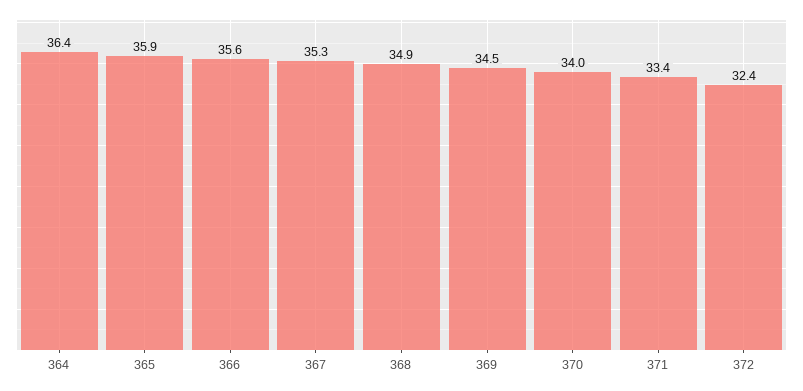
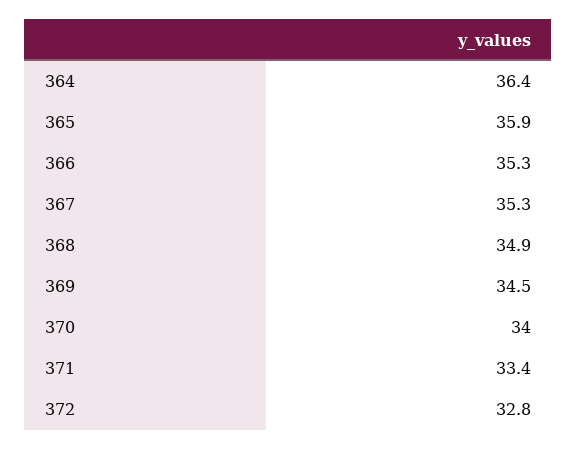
  {
    "364": 36.4,
    "365": 35.9,
-   "366": 35.6,
+   "366": 35.3,
    "367": 35.3,
    "368": 34.9,
    "369": 34.5,
    "370": 34,
    "371": 33.4,
-   "372": 32.4
+   "372": 32.8
  }

